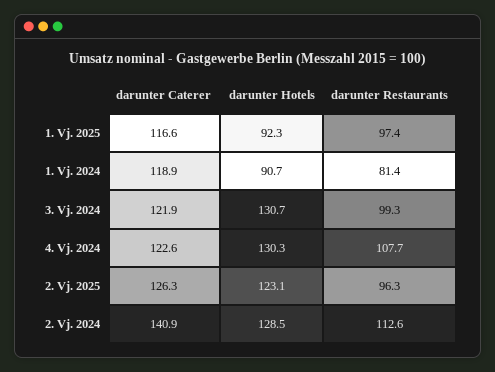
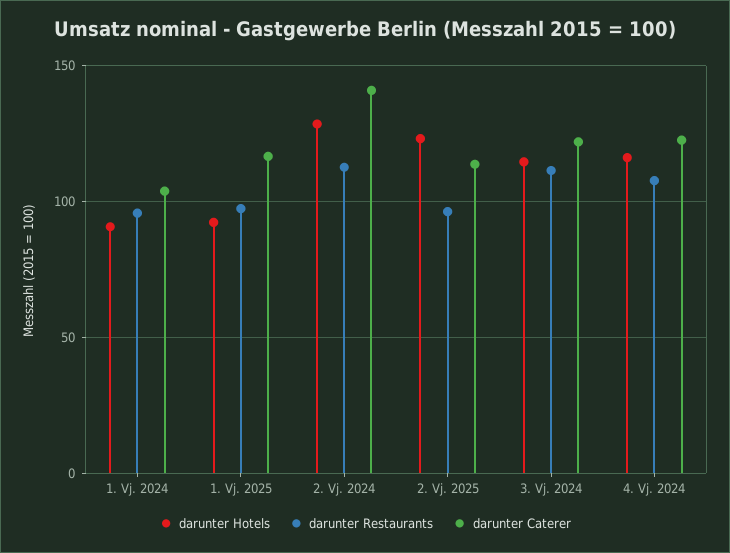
  {
    "darunter Caterer": {
      "1. Vj. 2025": 116.6,
-     "1. Vj. 2024": 118.9,
+     "1. Vj. 2024": 105,
      "3. Vj. 2024": 121.9,
      "4. Vj. 2024": 122.6,
-     "2. Vj. 2025": 126.3,
+     "2. Vj. 2025": 115,
      "2. Vj. 2024": 140.9
    },
    "darunter Hotels": {
      "1. Vj. 2025": 92.3,
      "1. Vj. 2024": 90.7,
-     "3. Vj. 2024": 130.7,
+     "3. Vj. 2024": 115,
-     "4. Vj. 2024": 130.3,
+     "4. Vj. 2024": 115,
      "2. Vj. 2025": 123.1,
      "2. Vj. 2024": 128.5
    },
    "darunter Restaurants": {
      "1. Vj. 2025": 97.4,
-     "1. Vj. 2024": 81.4,
+     "1. Vj. 2024": 95,
-     "3. Vj. 2024": 99.3,
+     "3. Vj. 2024": 110,
      "4. Vj. 2024": 107.7,
      "2. Vj. 2025": 96.3,
      "2. Vj. 2024": 112.6
    }
  }

